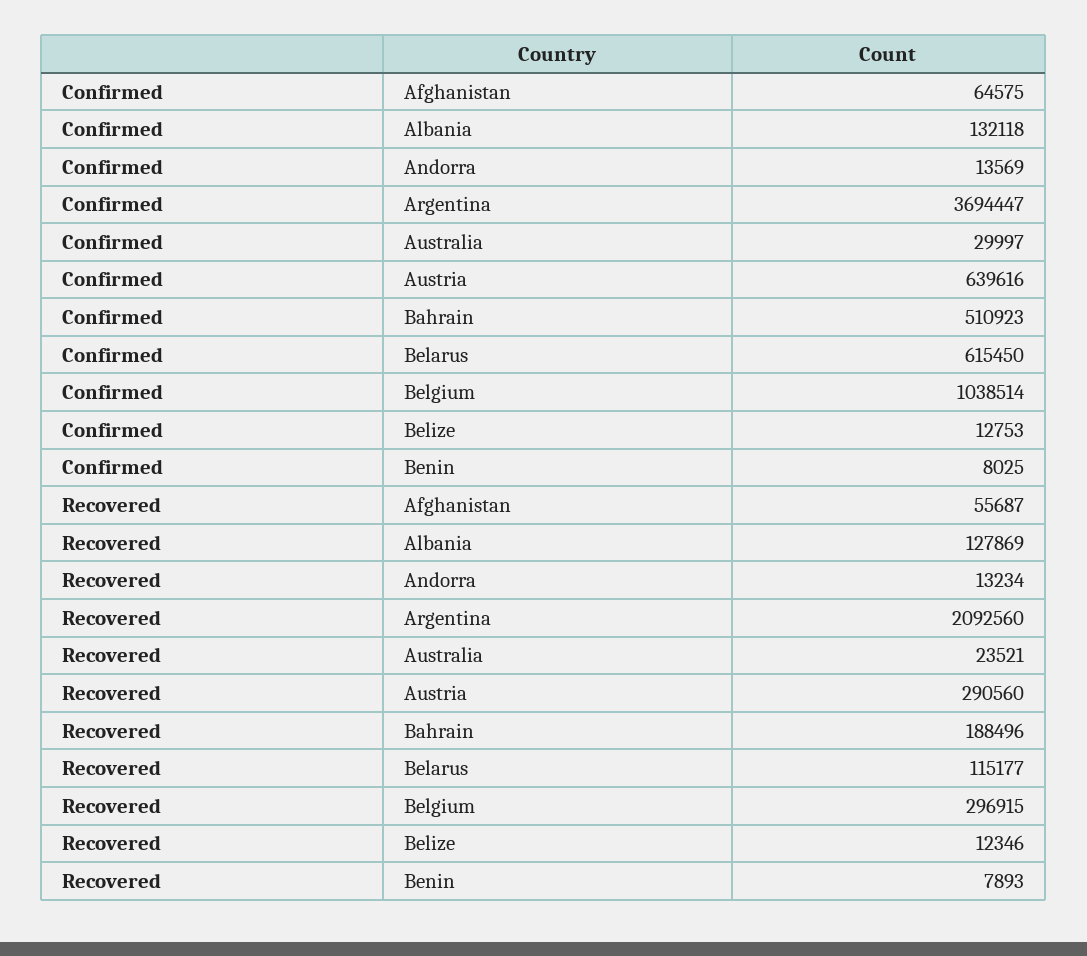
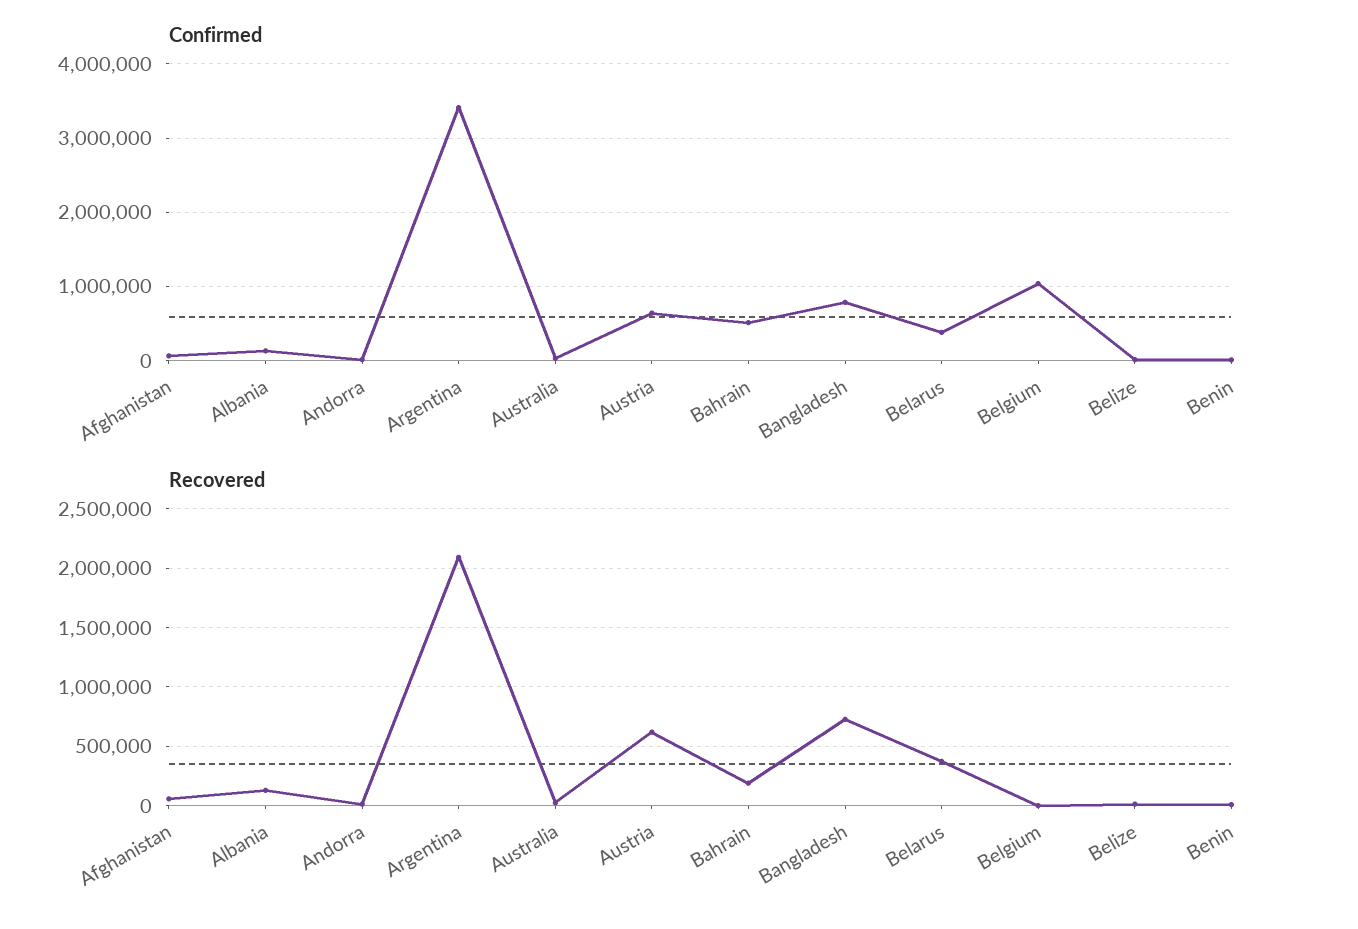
  {
    "Confirmed": {
      "Afghanistan": 64575,
      "Albania": 132118,
      "Andorra": 13569,
-     "Argentina": 3694447,
+     "Argentina": 3400000,
      "Australia": 29997,
      "Austria": 639616,
      "Bahrain": 510923,
-     "Belarus": 615450,
+     "Belarus": 400000,
      "Belgium": 1038514,
      "Belize": 12753,
-     "Benin": 8025
+     "Benin": 8025,
+     "Bangladesh": 800000
    },
    "Recovered": {
      "Afghanistan": 55687,
      "Albania": 127869,
      "Andorra": 13234,
      "Argentina": 2092560,
      "Australia": 23521,
-     "Austria": 290560,
+     "Austria": 600000,
      "Bahrain": 188496,
-     "Belarus": 115177,
+     "Belarus": 400000,
-     "Belgium": 296915,
+     "Belgium": 0,
      "Belize": 12346,
-     "Benin": 7893
+     "Benin": 7893,
+     "Bangladesh": 700000
    }
  }

